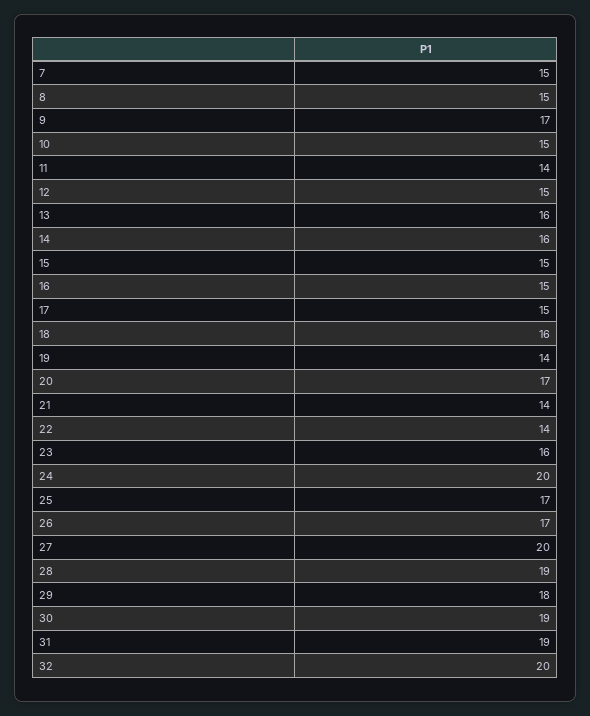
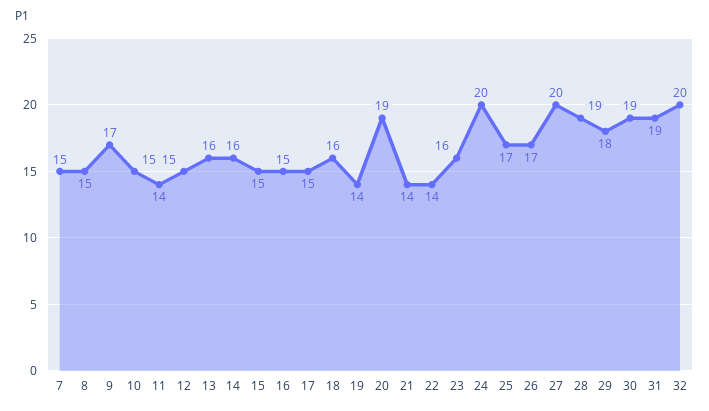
  {
    "7": 15,
    "8": 15,
    "9": 17,
    "10": 15,
    "11": 14,
    "12": 15,
    "13": 16,
    "14": 16,
    "15": 15,
    "16": 15,
    "17": 15,
    "18": 16,
    "19": 14,
-   "20": 17,
+   "20": 19,
    "21": 14,
    "22": 14,
    "23": 16,
    "24": 20,
    "25": 17,
    "26": 17,
    "27": 20,
    "28": 19,
    "29": 18,
    "30": 19,
    "31": 19,
    "32": 20
  }

